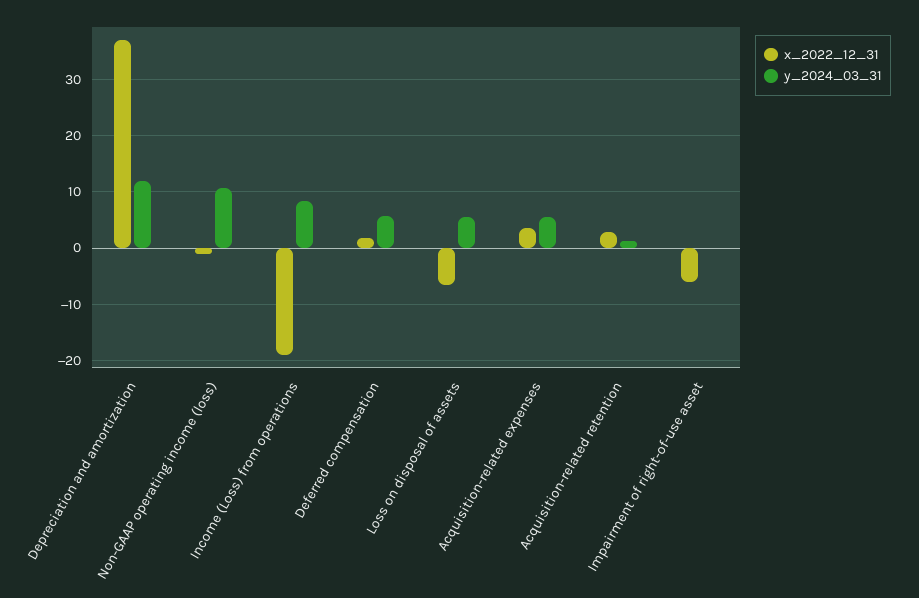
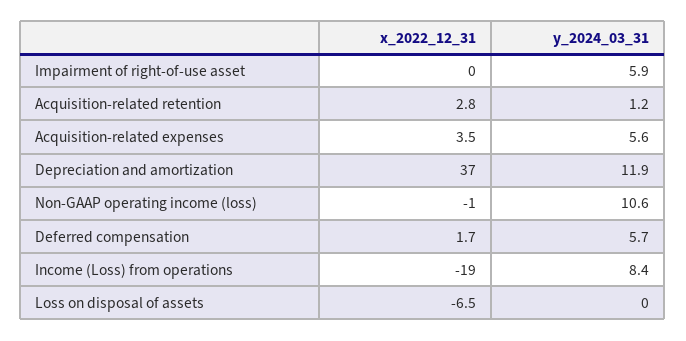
  {
    "x_2022_12_31": {
      "Depreciation and amortization": 37,
      "Non-GAAP operating income (loss)": -1,
      "Income (Loss) from operations": -19,
      "Deferred compensation": 1.7,
      "Loss on disposal of assets": -6.5,
      "Acquisition-related expenses": 3.5,
      "Acquisition-related retention": 2.8,
-     "Impairment of right-of-use asset": -6
+     "Impairment of right-of-use asset": 0
    },
    "y_2024_03_31": {
      "Depreciation and amortization": 11.9,
      "Non-GAAP operating income (loss)": 10.6,
      "Income (Loss) from operations": 8.4,
      "Deferred compensation": 5.7,
-     "Loss on disposal of assets": 6,
+     "Loss on disposal of assets": 0,
      "Acquisition-related expenses": 5.6,
      "Acquisition-related retention": 1.2,
-     "Impairment of right-of-use asset": 0
+     "Impairment of right-of-use asset": 5.9
    }
  }

